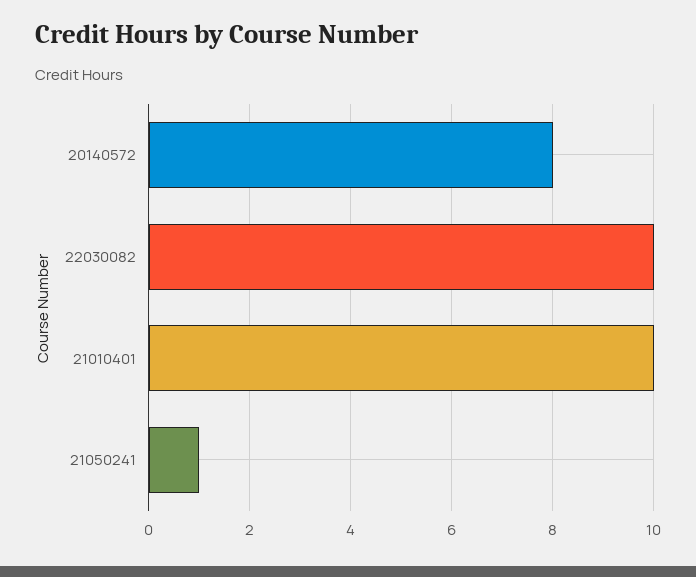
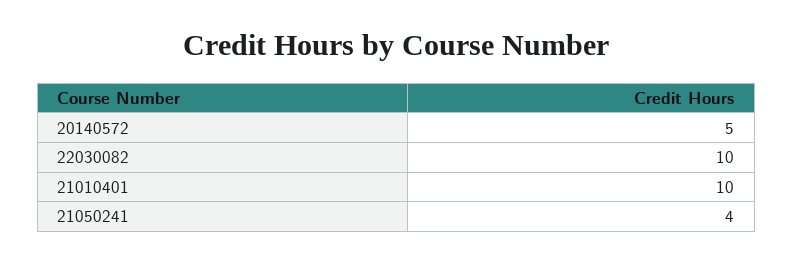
  {
-   "20140572": 8,
+   "20140572": 5,
    "22030082": 10,
    "21010401": 10,
-   "21050241": 1
+   "21050241": 4
  }

